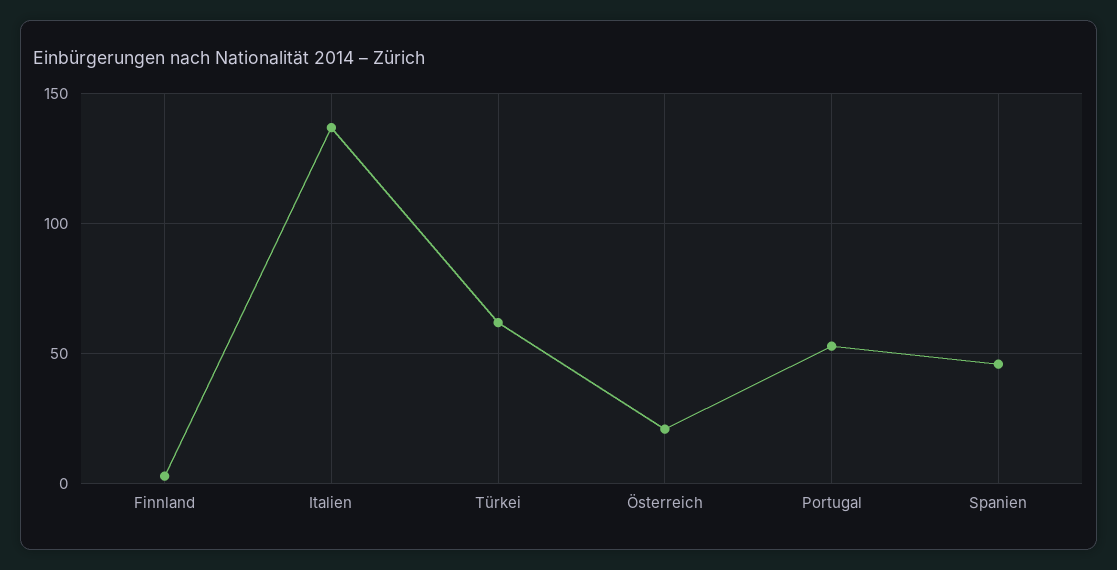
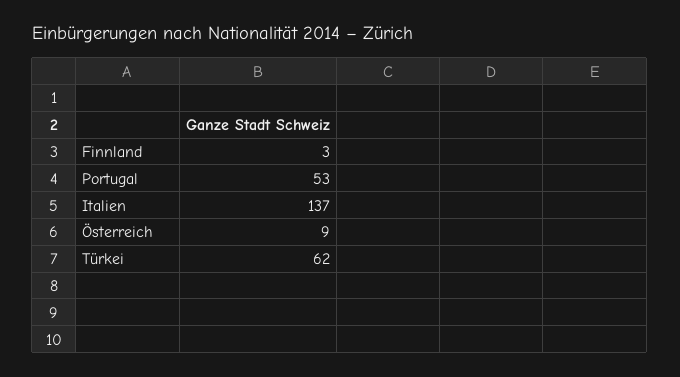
  {
    "Finnland": 3,
    "Italien": 137,
    "Türkei": 62,
-   "Österreich": 20,
+   "Österreich": 9,
-   "Portugal": 53,
+   "Portugal": 53
-   "Spanien": 45
  }

